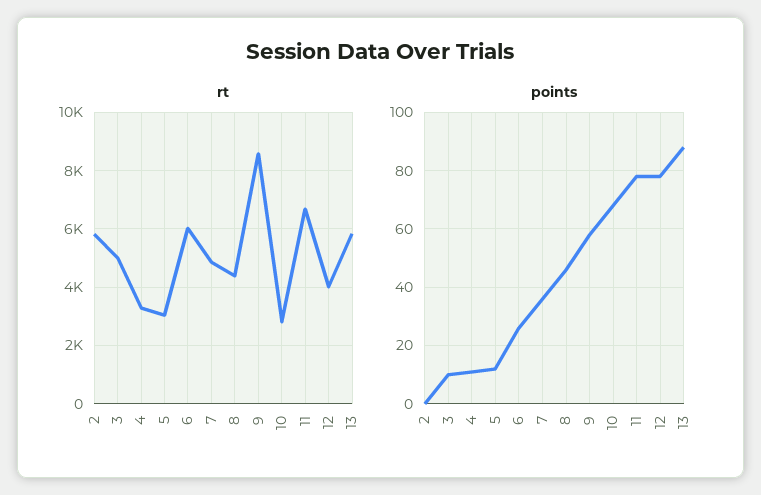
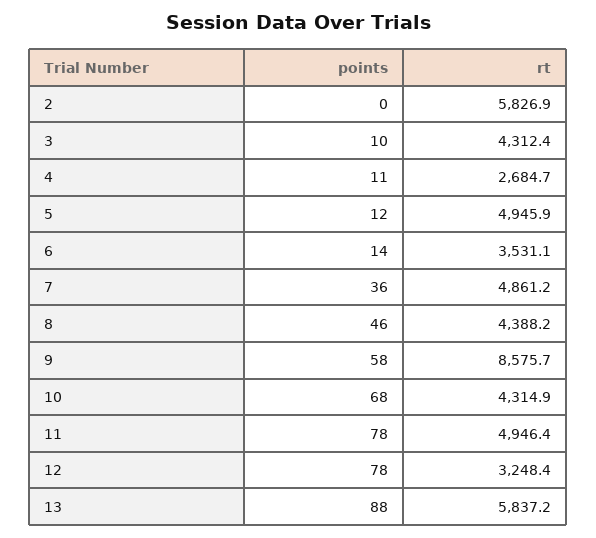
  {
    "rt": {
      "2": 5826.9,
-     "3": 5000,
+     "3": 4312.4,
-     "4": 3250,
+     "4": 2684.7,
-     "5": 3000,
+     "5": 4945.9,
-     "6": 6000,
+     "6": 3531.1,
      "7": 4861.2,
      "8": 4388.2,
      "9": 8575.7,
-     "10": 2750,
+     "10": 4314.9,
-     "11": 6750,
+     "11": 4946.4,
-     "12": 4000,
+     "12": 3248.4,
      "13": 5837.2
    },
    "points": {
      "2": 0,
      "3": 10,
      "4": 11,
      "5": 12,
-     "6": 25,
+     "6": 14,
      "7": 36,
      "8": 46,
      "9": 58,
      "10": 68,
      "11": 78,
      "12": 78,
      "13": 88
    }
  }

